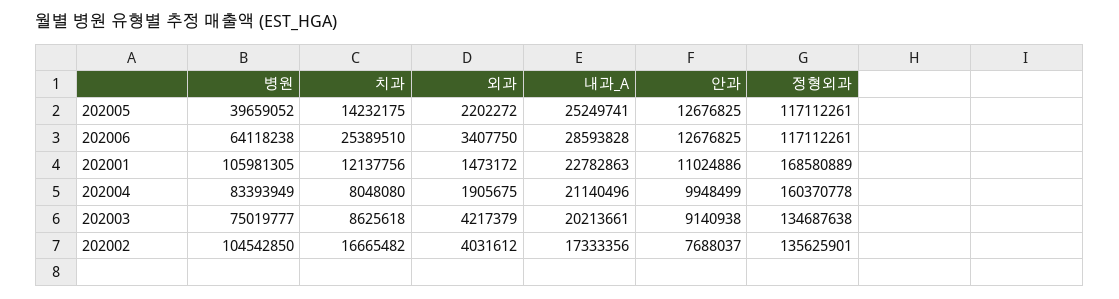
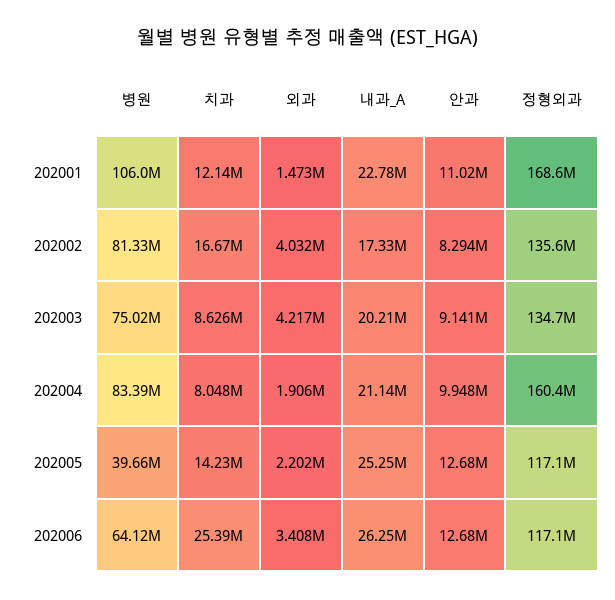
  {
    "병원": {
      "202005": 39659052,
      "202006": 64118238,
      "202001": 105981305,
      "202004": 83393949,
      "202003": 75019777,
-     "202002": 104542850
+     "202002": 81330000
    },
    "치과": {
      "202005": 14232175,
      "202006": 25389510,
      "202001": 12137756,
      "202004": 8048080,
      "202003": 8625618,
      "202002": 16665482
    },
    "외과": {
      "202005": 2202272,
      "202006": 3407750,
      "202001": 1473172,
      "202004": 1905675,
      "202003": 4217379,
      "202002": 4031612
    },
    "내과_A": {
      "202005": 25249741,
-     "202006": 28593828,
+     "202006": 26250000,
      "202001": 22782863,
      "202004": 21140496,
      "202003": 20213661,
      "202002": 17333356
    },
    "안과": {
      "202005": 12676825,
      "202006": 12676825,
      "202001": 11024886,
      "202004": 9948499,
      "202003": 9140938,
-     "202002": 7688037
+     "202002": 8294000
    },
    "정형외과": {
      "202005": 117112261,
      "202006": 117112261,
      "202001": 168580889,
      "202004": 160370778,
      "202003": 134687638,
      "202002": 135625901
    }
  }

